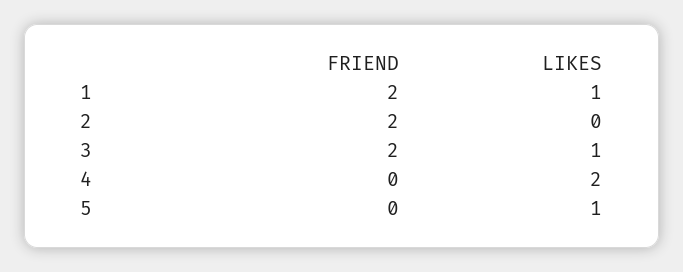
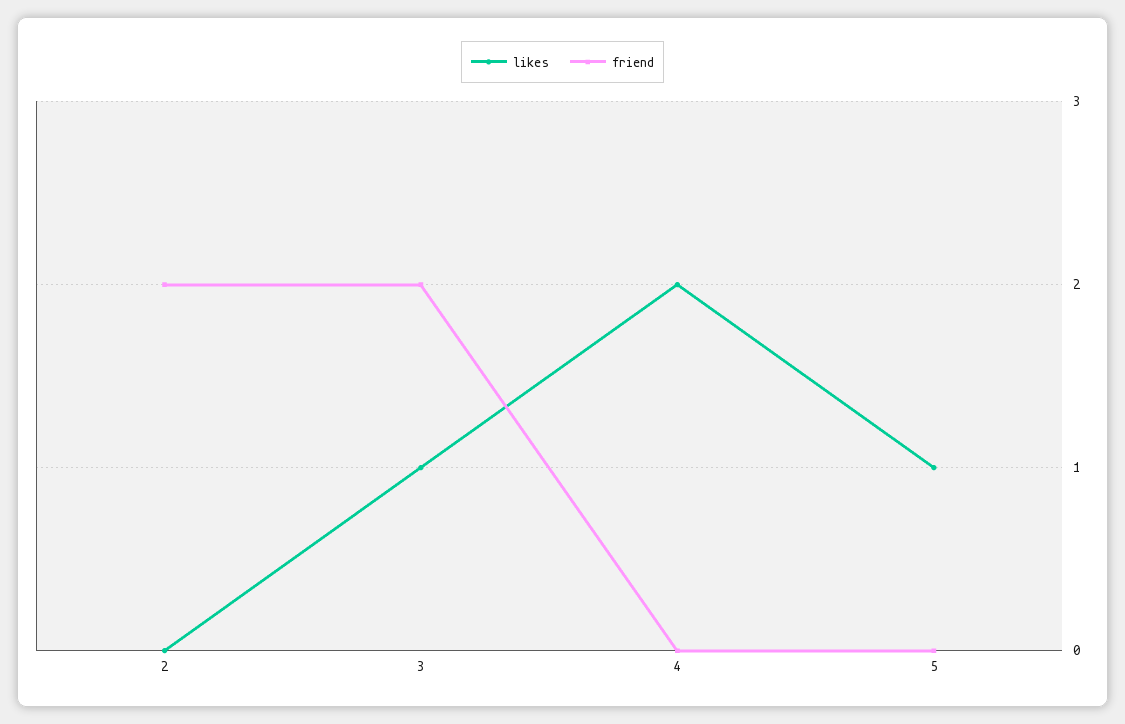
  {
    "FRIEND": {
-     "1": 2,
      "2": 2,
      "3": 2,
      "4": 0,
      "5": 0
    },
    "LIKES": {
-     "1": 1,
      "2": 0,
      "3": 1,
      "4": 2,
      "5": 1
    }
  }

